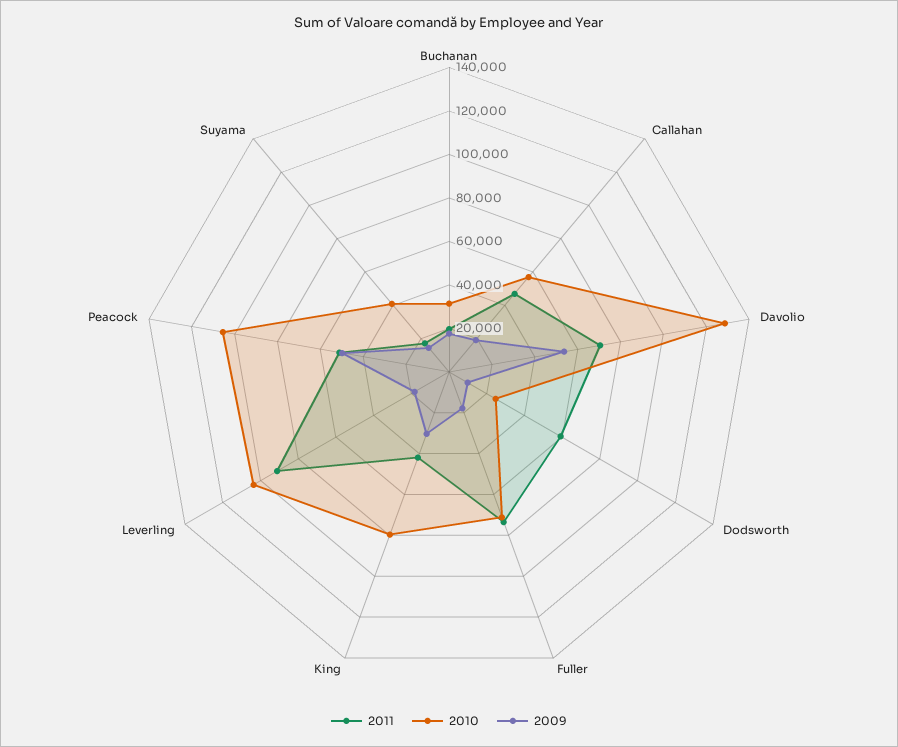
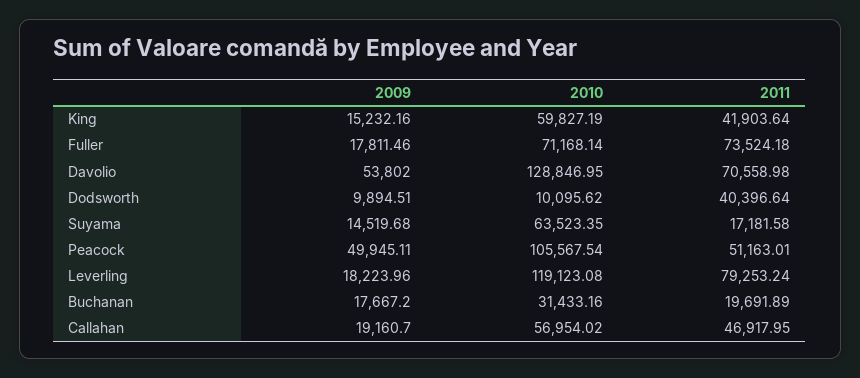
  {
    "2011": {
      "Buchanan": 19691.89,
      "Callahan": 46917.95,
      "Davolio": 70558.98,
-     "Dodsworth": 60000,
+     "Dodsworth": 40396.64,
      "Fuller": 73524.18,
      "King": 41903.64,
-     "Leverling": 90000,
+     "Leverling": 79253.24,
      "Peacock": 51163.01,
      "Suyama": 17181.58
    },
    "2010": {
      "Buchanan": 31433.16,
      "Callahan": 56954.02,
      "Davolio": 128846.95,
-     "Dodsworth": 25000,
+     "Dodsworth": 10095.62,
      "Fuller": 71168.14,
-     "King": 80000,
+     "King": 59827.19,
-     "Leverling": 105000,
+     "Leverling": 119123.08,
      "Peacock": 105567.54,
-     "Suyama": 40000
+     "Suyama": 63523.35
    },
    "2009": {
      "Buchanan": 17667.2,
      "Callahan": 19160.7,
      "Davolio": 53802,
      "Dodsworth": 9894.51,
      "Fuller": 17811.46,
-     "King": 30000,
+     "King": 15232.16,
      "Leverling": 18223.96,
      "Peacock": 49945.11,
      "Suyama": 14519.68
    }
  }

